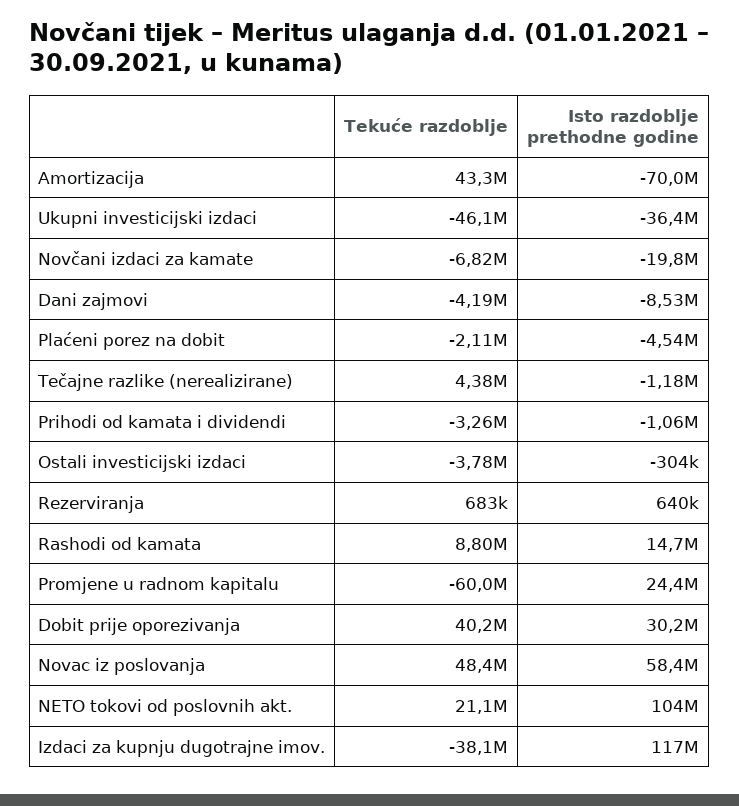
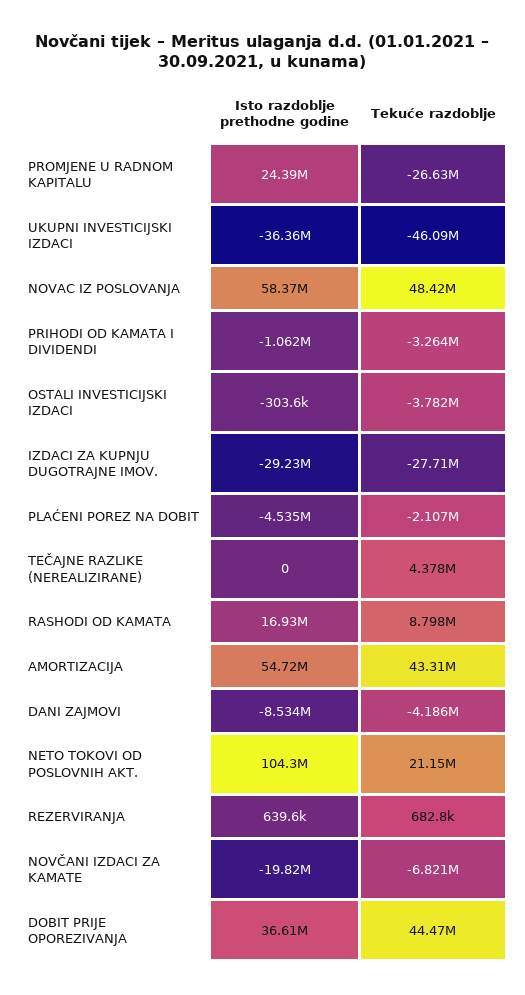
  {
    "Tekuće razdoblje": {
      "Amortizacija": 43310000,
      "Ukupni investicijski izdaci": -46090000,
      "Novčani izdaci za kamate": -6821000,
      "Dani zajmovi": -4186000,
      "Plaćeni porez na dobit": -2107000,
      "Tečajne razlike (nerealizirane)": 4378000,
      "Prihodi od kamata i dividendi": -3264000,
      "Ostali investicijski izdaci": -3782000,
      "Rezerviranja": 682800,
      "Rashodi od kamata": 8798000,
-     "Promjene u radnom kapitalu": -60000000,
+     "Promjene u radnom kapitalu": -26630000,
-     "Dobit prije oporezivanja": 40200000,
+     "Dobit prije oporezivanja": 44470000,
      "Novac iz poslovanja": 48420000,
      "NETO tokovi od poslovnih akt.": 21150000,
-     "Izdaci za kupnju dugotrajne imov.": -38100000
+     "Izdaci za kupnju dugotrajne imov.": -27710000
    },
    "Isto razdoblje prethodne godine": {
-     "Amortizacija": -70000000,
+     "Amortizacija": 54720000,
      "Ukupni investicijski izdaci": -36360000,
      "Novčani izdaci za kamate": -19820000,
      "Dani zajmovi": -8534000,
      "Plaćeni porez na dobit": -4535000,
-     "Tečajne razlike (nerealizirane)": -1180000,
+     "Tečajne razlike (nerealizirane)": 0,
      "Prihodi od kamata i dividendi": -1062000,
      "Ostali investicijski izdaci": -303600,
      "Rezerviranja": 639600,
-     "Rashodi od kamata": 14700000,
+     "Rashodi od kamata": 16930000,
      "Promjene u radnom kapitalu": 24390000,
-     "Dobit prije oporezivanja": 30200000,
+     "Dobit prije oporezivanja": 36610000,
      "Novac iz poslovanja": 58370000,
      "NETO tokovi od poslovnih akt.": 104300000,
-     "Izdaci za kupnju dugotrajne imov.": 117000000
+     "Izdaci za kupnju dugotrajne imov.": -29230000
    }
  }

